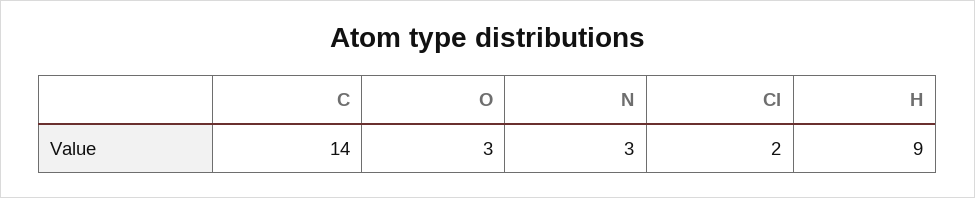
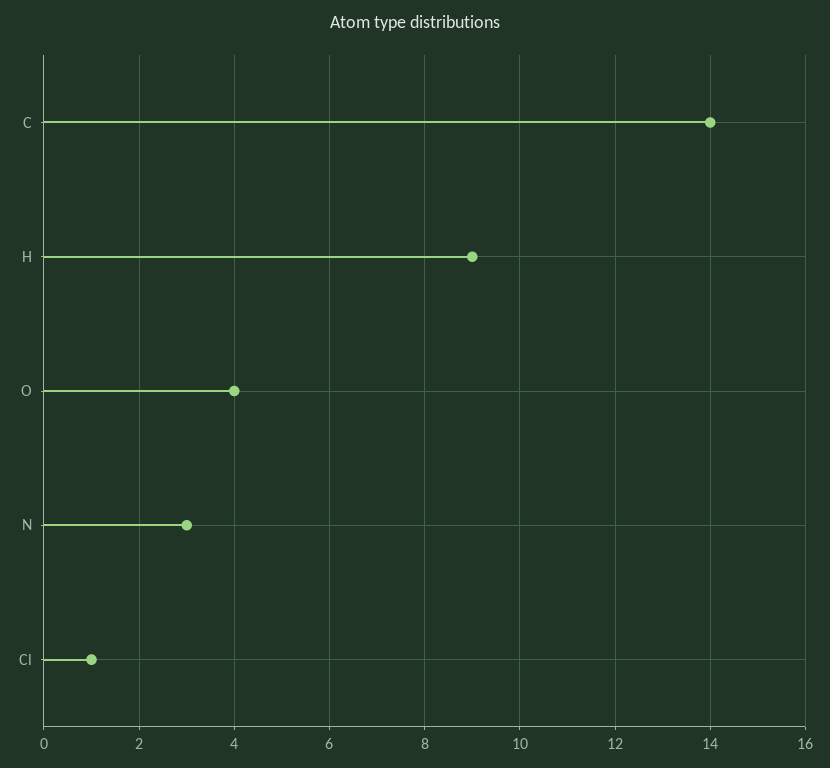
  {
    "C": 14,
-   "O": 3,
+   "O": 4,
    "N": 3,
-   "Cl": 2,
+   "Cl": 1,
    "H": 9
  }

